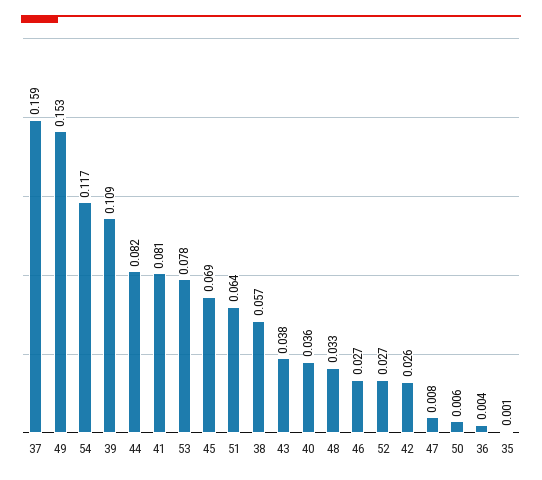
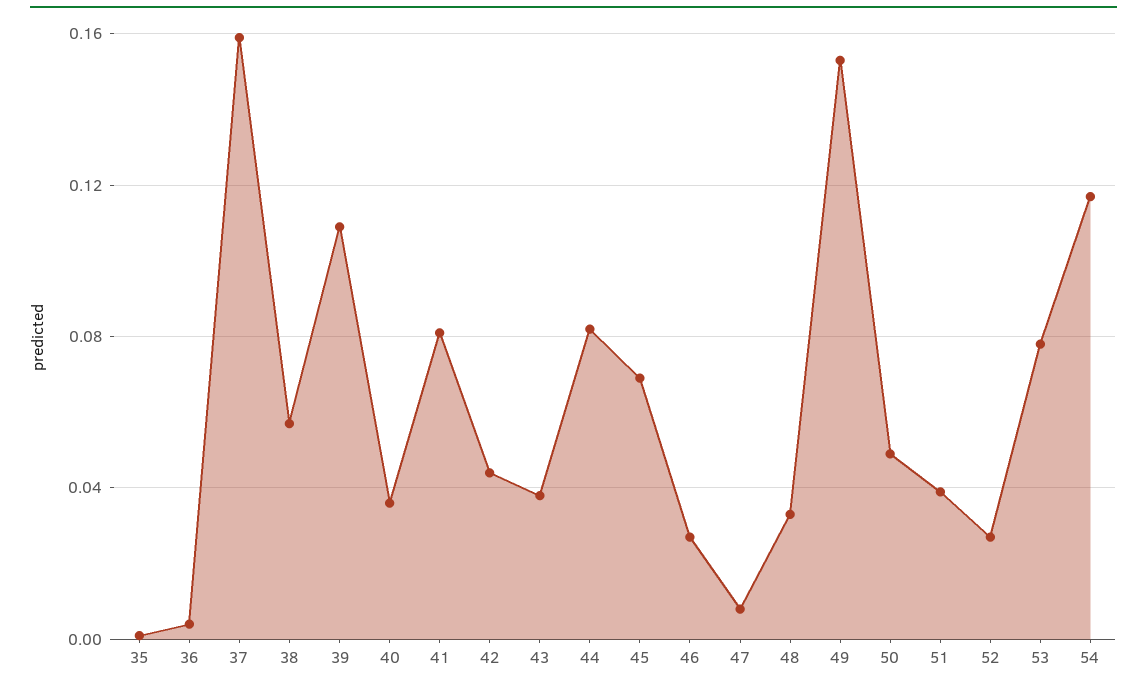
  {
    "37": 0.159,
    "49": 0.153,
    "54": 0.117,
    "39": 0.109,
    "44": 0.082,
    "41": 0.081,
    "53": 0.078,
    "45": 0.069,
-   "51": 0.064,
+   "51": 0.04,
    "38": 0.057,
    "43": 0.038,
    "40": 0.036,
    "48": 0.033,
    "46": 0.027,
    "52": 0.027,
-   "42": 0.026,
+   "42": 0.045,
    "47": 0.008,
-   "50": 0.006,
+   "50": 0.05,
    "36": 0.004,
    "35": 0.001
  }

